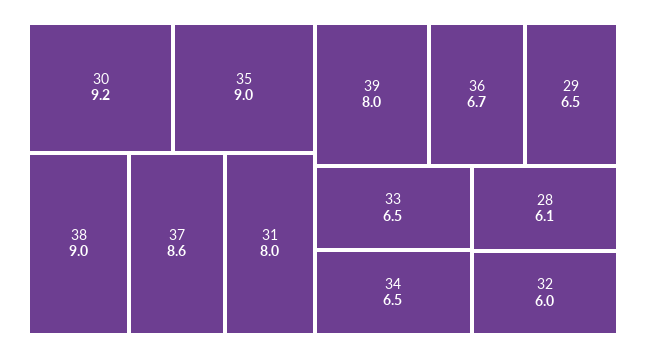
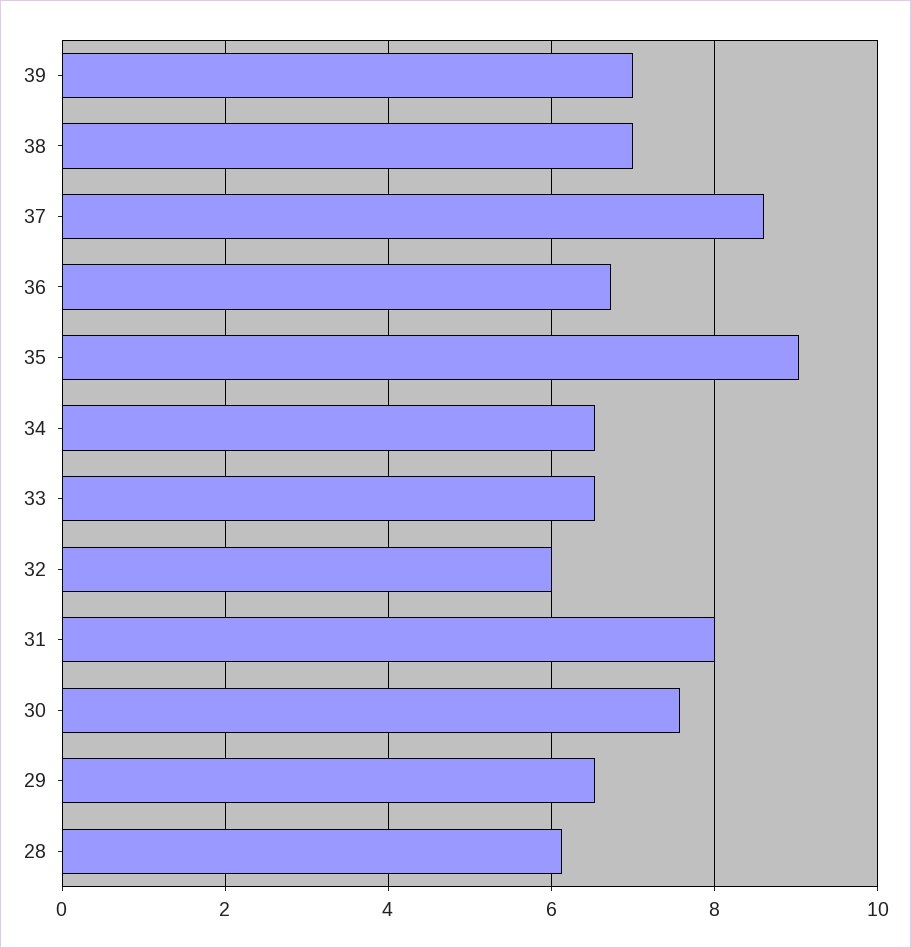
  {
-   "30": 9.2,
+   "30": 7.6,
    "35": 9,
-   "38": 9,
+   "38": 7,
    "37": 8.6,
    "31": 8,
-   "39": 8,
+   "39": 7,
    "36": 6.7,
    "29": 6.5,
    "33": 6.5,
    "34": 6.5,
    "28": 6.1,
    "32": 6
  }

